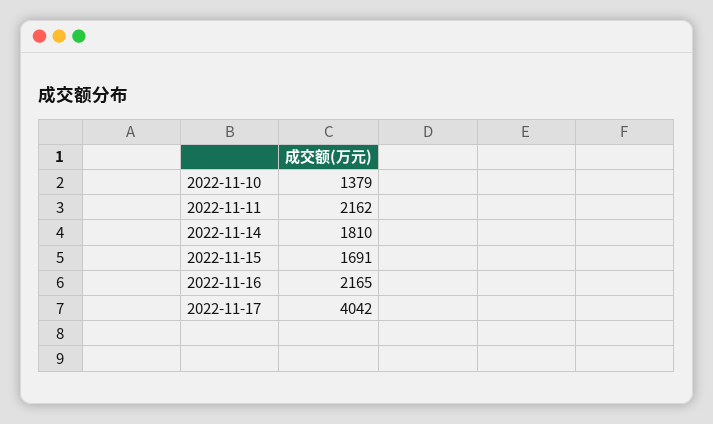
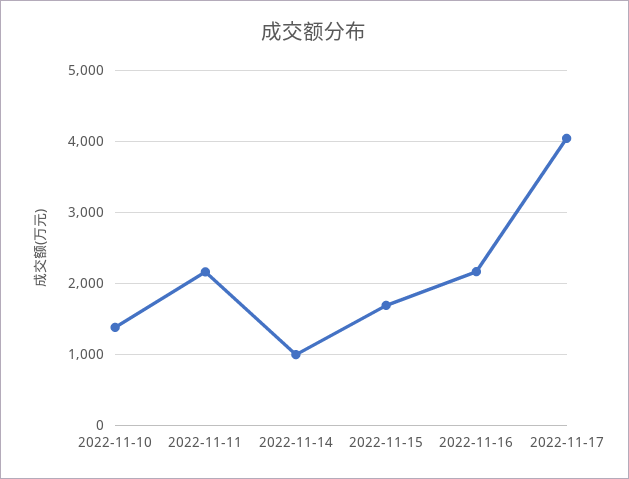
  {
    "2022-11-10": 1379,
    "2022-11-11": 2162,
-   "2022-11-14": 1810,
+   "2022-11-14": 1000,
    "2022-11-15": 1691,
    "2022-11-16": 2165,
    "2022-11-17": 4042
  }

